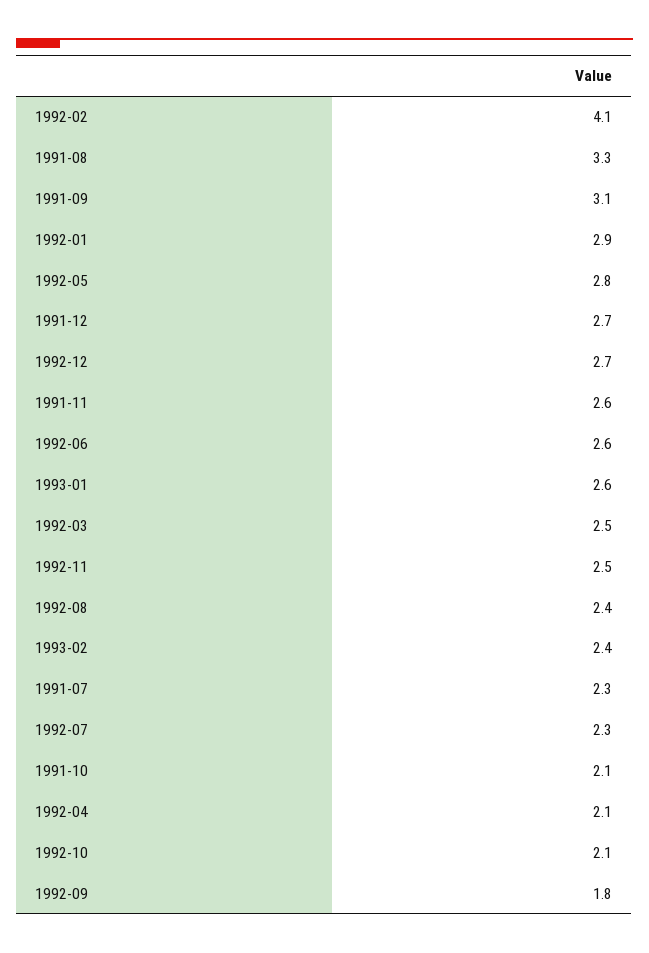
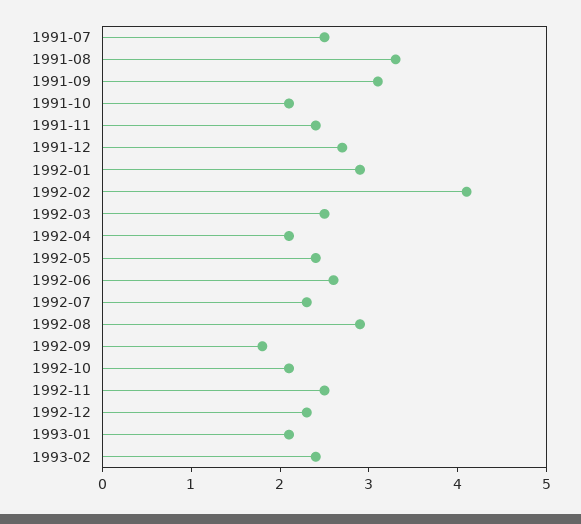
  {
    "1992-02": 4.1,
    "1991-08": 3.3,
    "1991-09": 3.1,
    "1992-01": 2.9,
-   "1992-05": 2.8,
+   "1992-05": 2.4,
    "1991-12": 2.7,
-   "1992-12": 2.7,
+   "1992-12": 2.3,
-   "1991-11": 2.6,
+   "1991-11": 2.4,
    "1992-06": 2.6,
-   "1993-01": 2.6,
+   "1993-01": 2.1,
    "1992-03": 2.5,
    "1992-11": 2.5,
-   "1992-08": 2.4,
+   "1992-08": 2.9,
    "1993-02": 2.4,
-   "1991-07": 2.3,
+   "1991-07": 2.5,
    "1992-07": 2.3,
    "1991-10": 2.1,
    "1992-04": 2.1,
    "1992-10": 2.1,
    "1992-09": 1.8
  }

